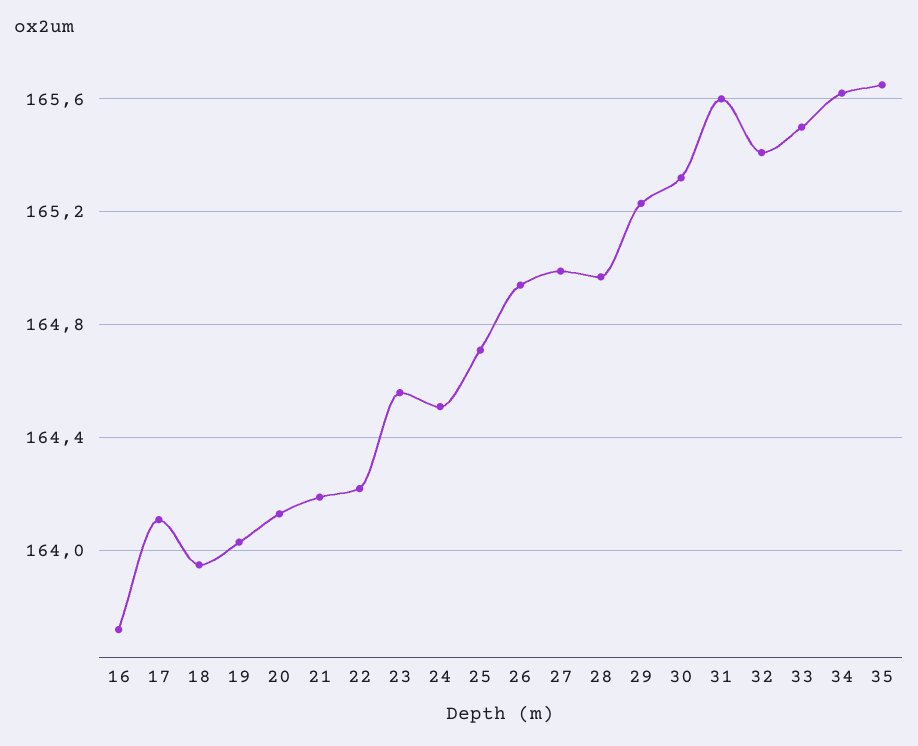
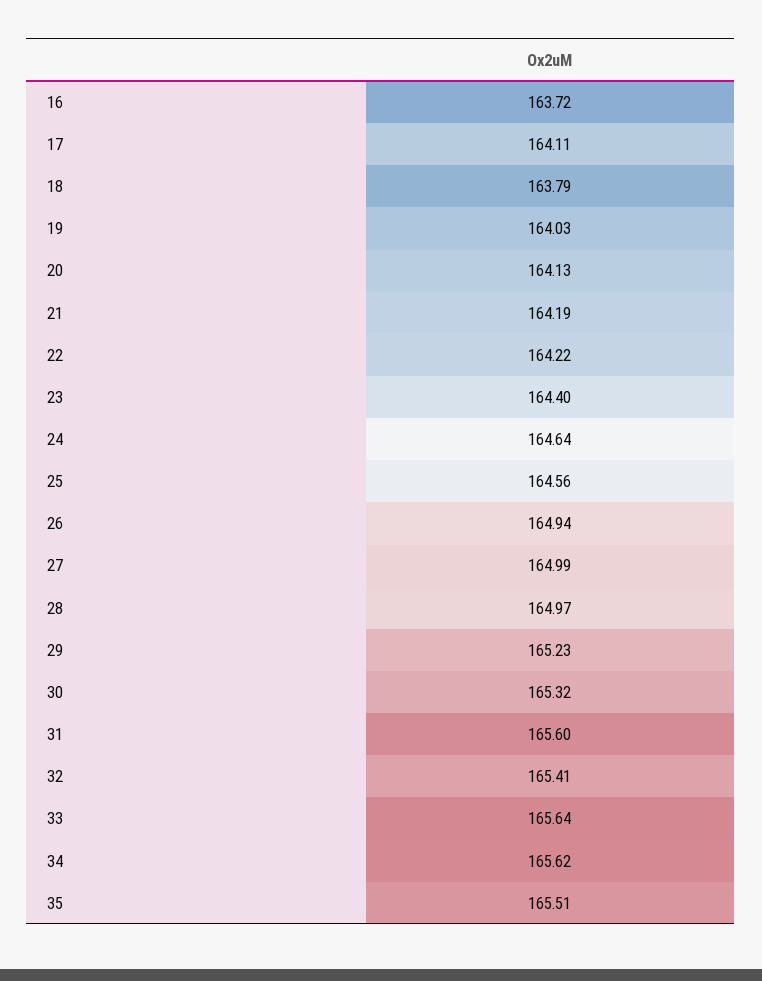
  {
    "16": 163.72,
    "17": 164.11,
-   "18": 163.95,
+   "18": 163.79,
    "19": 164.03,
    "20": 164.13,
    "21": 164.19,
    "22": 164.22,
-   "23": 164.55,
+   "23": 164.4,
-   "24": 164.5,
+   "24": 164.64,
-   "25": 164.7,
+   "25": 164.56,
    "26": 164.94,
    "27": 164.99,
    "28": 164.97,
    "29": 165.23,
    "30": 165.32,
    "31": 165.6,
    "32": 165.41,
-   "33": 165.5,
+   "33": 165.64,
    "34": 165.62,
-   "35": 165.65
+   "35": 165.51
  }

